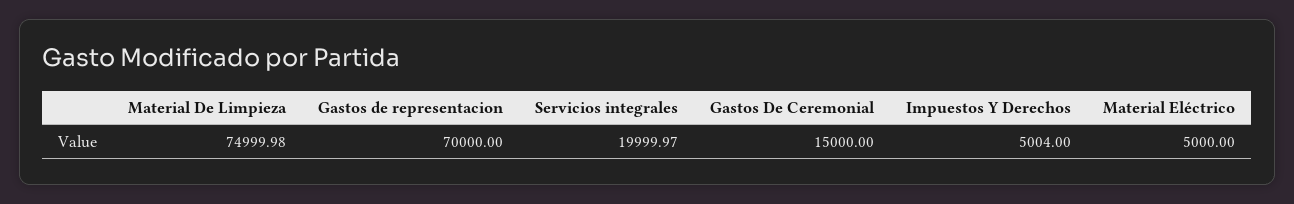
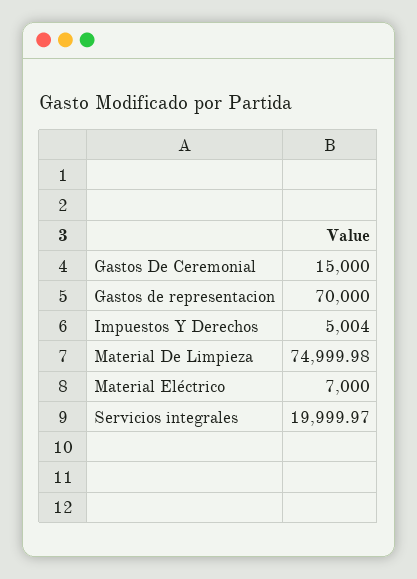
  {
    "Material De Limpieza": 74999.98,
    "Gastos de representacion": 70000,
    "Servicios integrales": 19999.97,
    "Gastos De Ceremonial": 15000,
    "Impuestos Y Derechos": 5004,
-   "Material Eléctrico": 5000
+   "Material Eléctrico": 7000
  }

